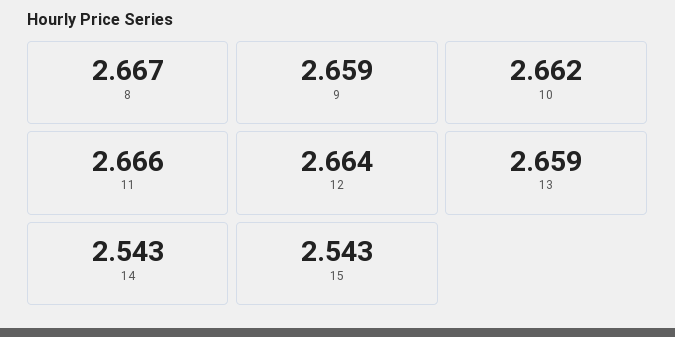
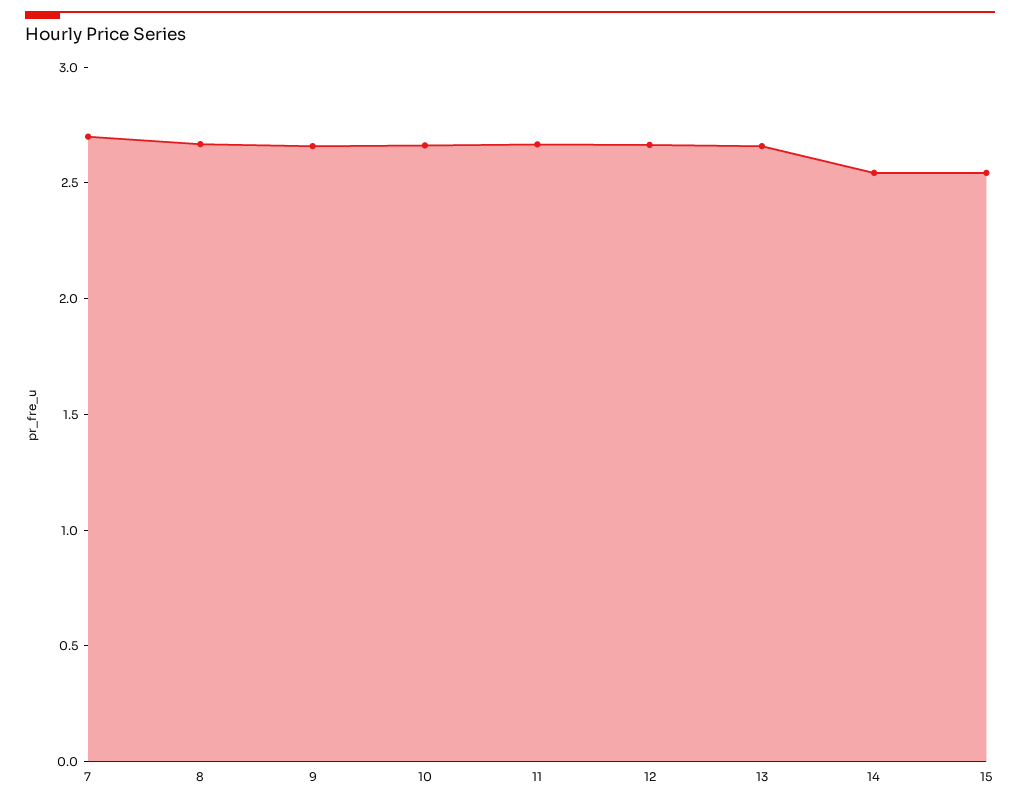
  {
    "8": 2.667,
    "9": 2.659,
    "10": 2.662,
    "11": 2.666,
    "12": 2.664,
    "13": 2.659,
    "14": 2.543,
-   "15": 2.543
+   "15": 2.543,
+   "7": 2.7
  }

